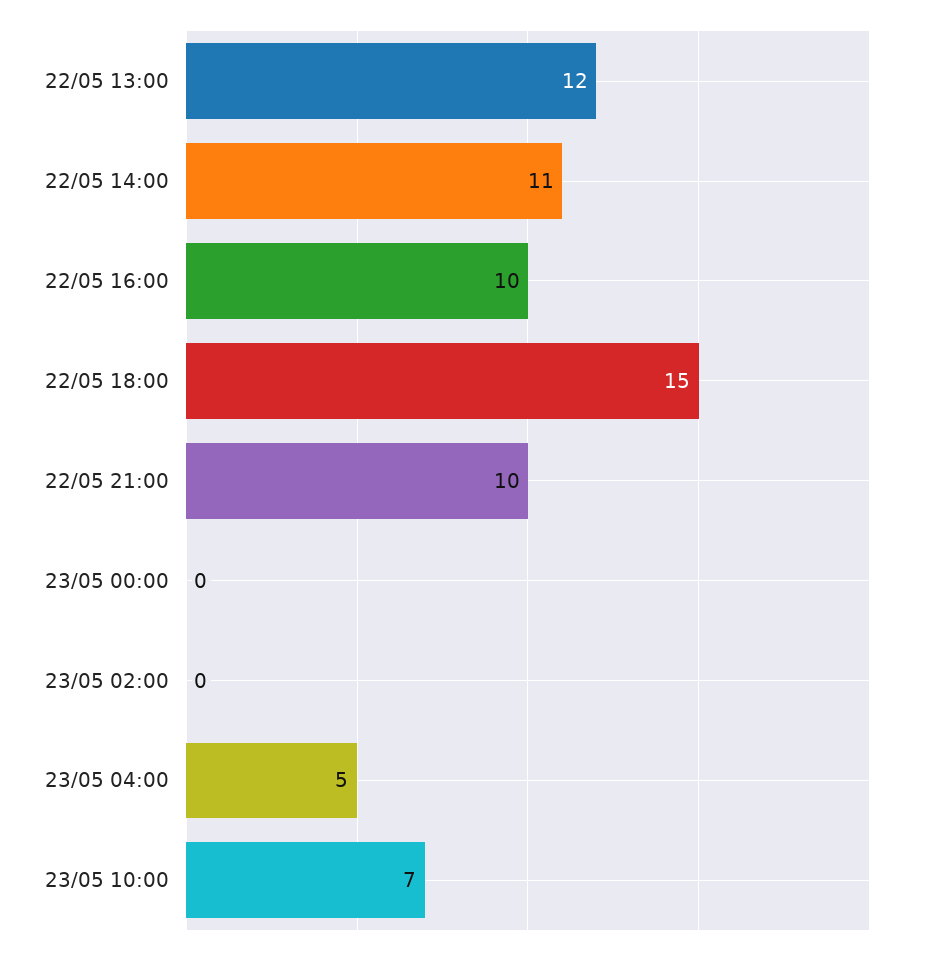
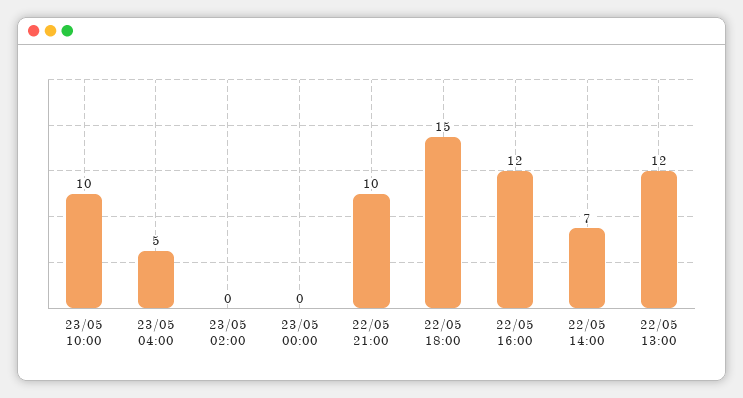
  {
    "22/05 13:00": 12,
-   "22/05 14:00": 11,
+   "22/05 14:00": 7,
-   "22/05 16:00": 10,
+   "22/05 16:00": 12,
    "22/05 18:00": 15,
    "22/05 21:00": 10,
    "23/05 00:00": 0,
    "23/05 02:00": 0,
    "23/05 04:00": 5,
-   "23/05 10:00": 7
+   "23/05 10:00": 10
  }

